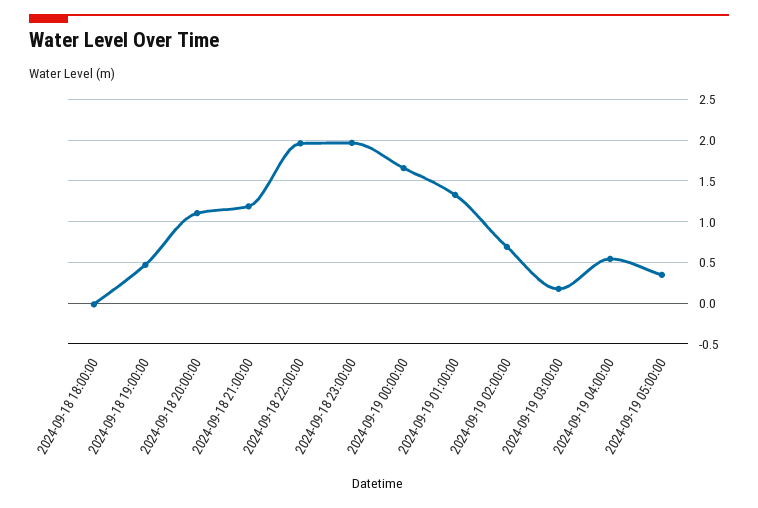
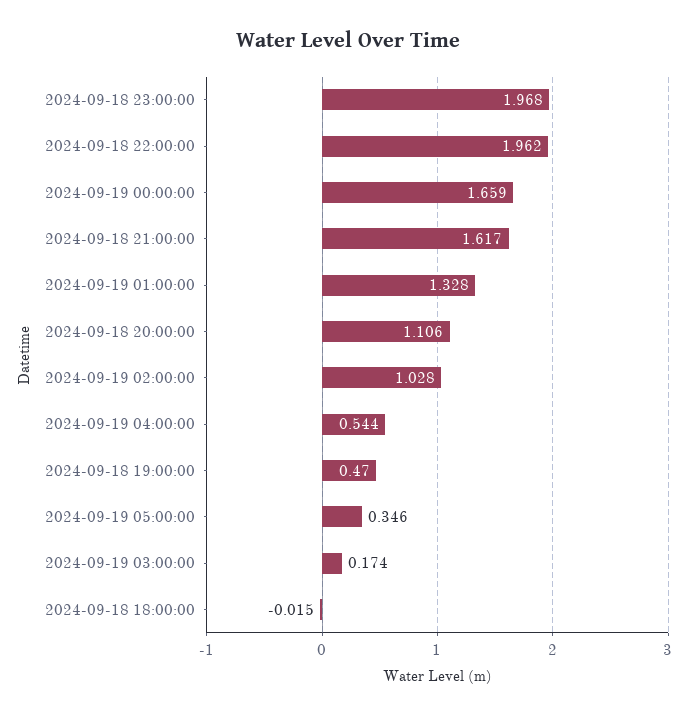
  {
    "2024-09-18 18:00:00": -0.015,
    "2024-09-18 19:00:00": 0.47,
    "2024-09-18 20:00:00": 1.106,
-   "2024-09-18 21:00:00": 1.2,
+   "2024-09-18 21:00:00": 1.617,
    "2024-09-18 22:00:00": 1.962,
    "2024-09-18 23:00:00": 1.968,
    "2024-09-19 00:00:00": 1.659,
    "2024-09-19 01:00:00": 1.328,
-   "2024-09-19 02:00:00": 0.7,
+   "2024-09-19 02:00:00": 1.028,
    "2024-09-19 03:00:00": 0.174,
    "2024-09-19 04:00:00": 0.544,
    "2024-09-19 05:00:00": 0.346
  }

